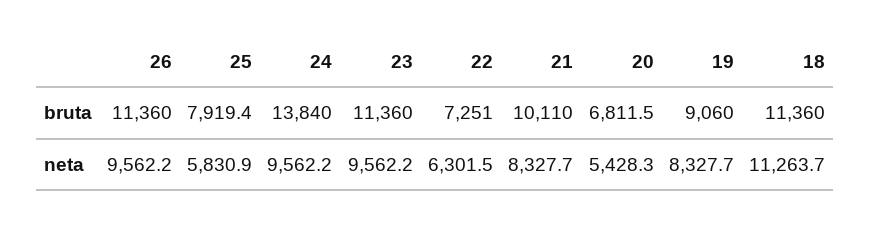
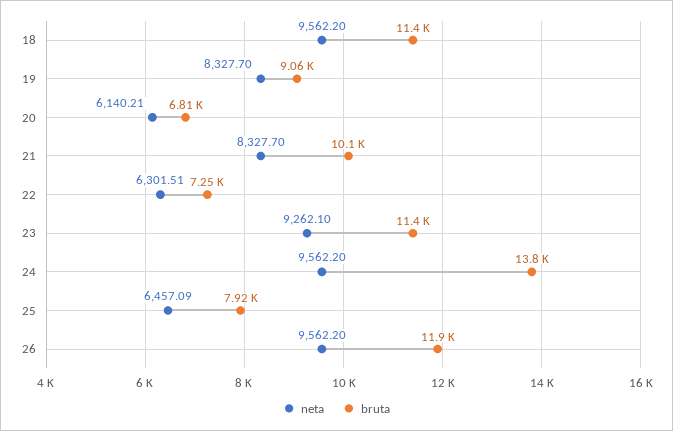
  {
    "bruta": {
-     "26": 11360,
+     "26": 11900,
      "25": 7919.4,
      "24": 13840,
      "23": 11360,
      "22": 7251,
      "21": 10110,
      "20": 6811.5,
      "19": 9060,
      "18": 11360
    },
    "neta": {
      "26": 9562.2,
-     "25": 5830.9,
+     "25": 6457.09,
      "24": 9562.2,
-     "23": 9562.2,
+     "23": 9262.1,
      "22": 6301.51,
      "21": 8327.7,
-     "20": 5428.3,
+     "20": 6140.21,
      "19": 8327.7,
-     "18": 11263.7
+     "18": 9562.2
    }
  }

